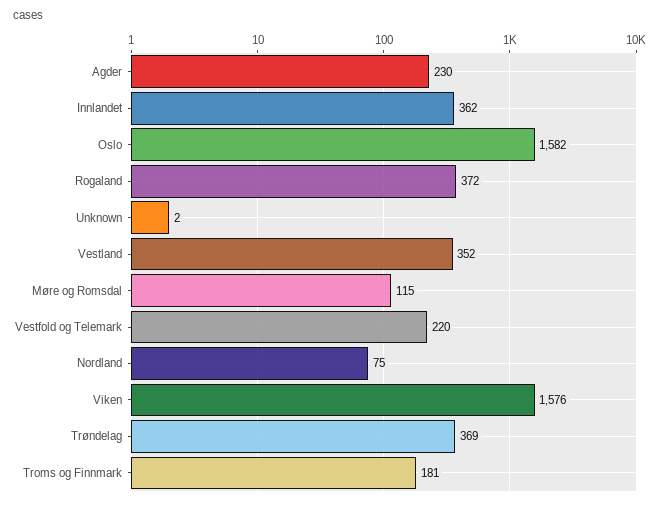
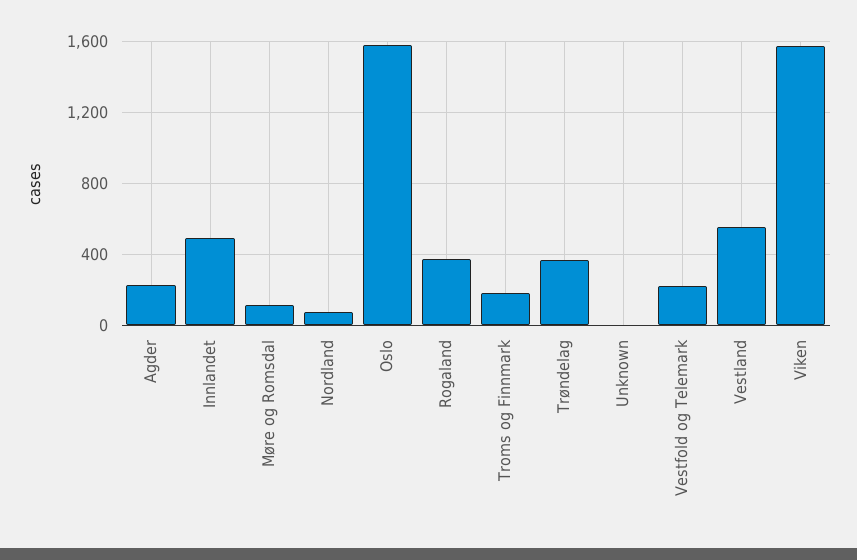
  {
    "Agder": 230,
-   "Innlandet": 362,
+   "Innlandet": 500,
    "Oslo": 1582,
    "Rogaland": 372,
    "Unknown": 2,
-   "Vestland": 352,
+   "Vestland": 550,
    "Møre og Romsdal": 115,
    "Vestfold og Telemark": 220,
    "Nordland": 75,
    "Viken": 1576,
    "Trøndelag": 369,
    "Troms og Finnmark": 181
  }

